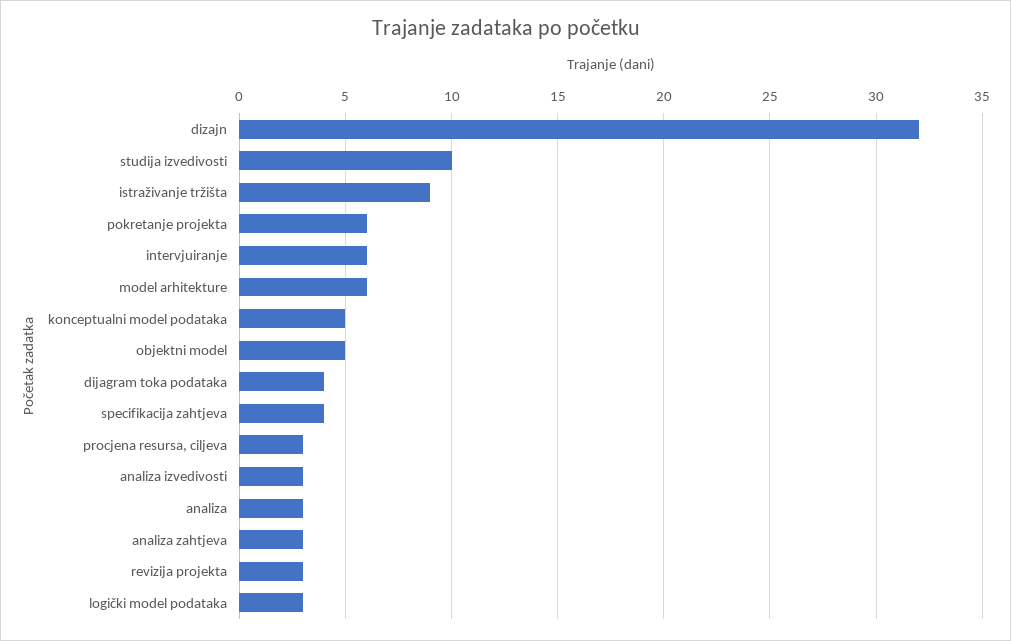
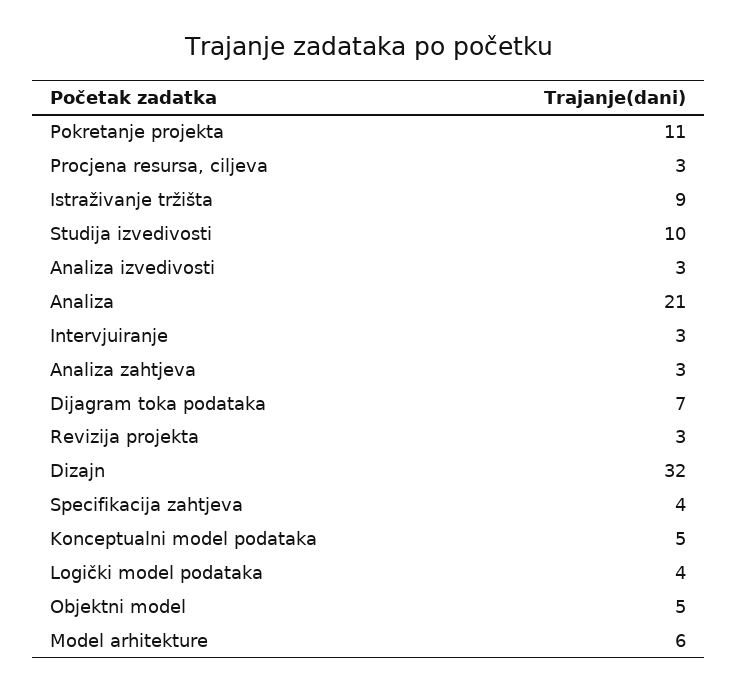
  {
    "dizajn": 32,
    "studija izvedivosti": 10,
    "istraživanje tržišta": 9,
-   "pokretanje projekta": 6,
+   "pokretanje projekta": 11,
-   "intervjuiranje": 6,
+   "intervjuiranje": 3,
    "model arhitekture": 6,
    "konceptualni model podataka": 5,
    "objektni model": 5,
-   "dijagram toka podataka": 4,
+   "dijagram toka podataka": 7,
    "specifikacija zahtjeva": 4,
    "procjena resursa, ciljeva": 3,
    "analiza izvedivosti": 3,
-   "analiza": 3,
+   "analiza": 21,
    "analiza zahtjeva": 3,
    "revizija projekta": 3,
-   "logički model podataka": 3
+   "logički model podataka": 4
  }

